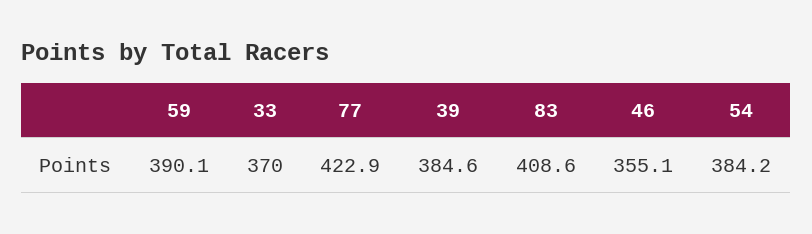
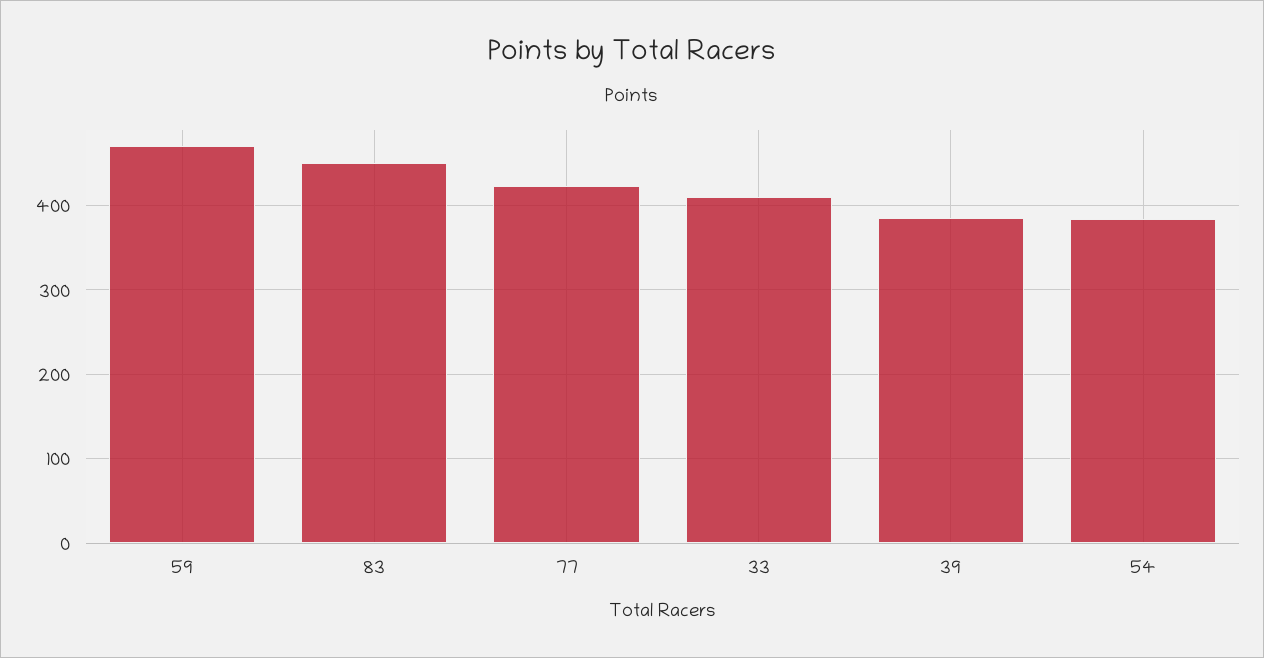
  {
-   "59": 390.1,
+   "59": 470,
-   "33": 370,
+   "33": 410,
    "77": 422.9,
    "39": 384.6,
-   "83": 408.6,
+   "83": 450,
-   "46": 355.1,
    "54": 384.2
  }

